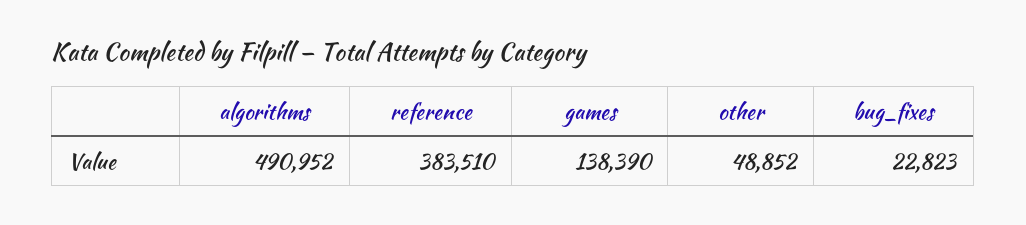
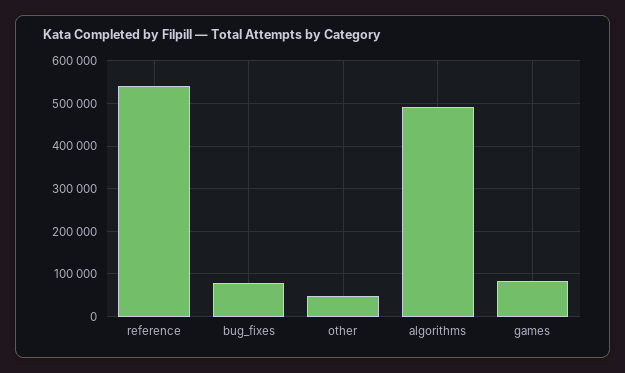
  {
    "algorithms": 490952,
-   "reference": 383510,
+   "reference": 540000,
-   "games": 138390,
+   "games": 80000,
    "other": 48852,
-   "bug_fixes": 22823
+   "bug_fixes": 80000
  }

